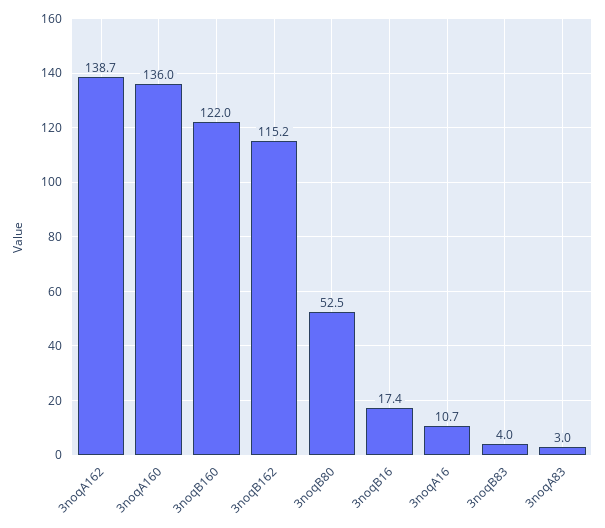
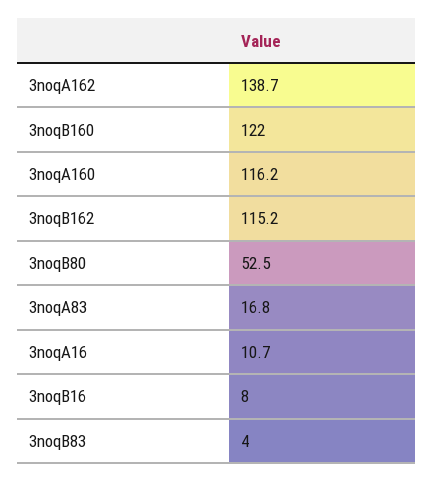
  {
    "3noqA162": 138.7,
-   "3noqA160": 136,
+   "3noqA160": 116.2,
    "3noqB160": 122,
    "3noqB162": 115.2,
    "3noqB80": 52.5,
-   "3noqB16": 17.4,
+   "3noqB16": 8,
    "3noqA16": 10.7,
    "3noqB83": 4,
-   "3noqA83": 3
+   "3noqA83": 16.8
  }

